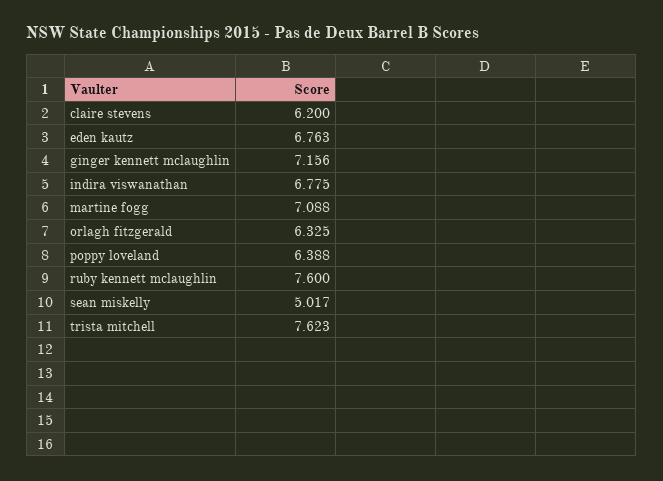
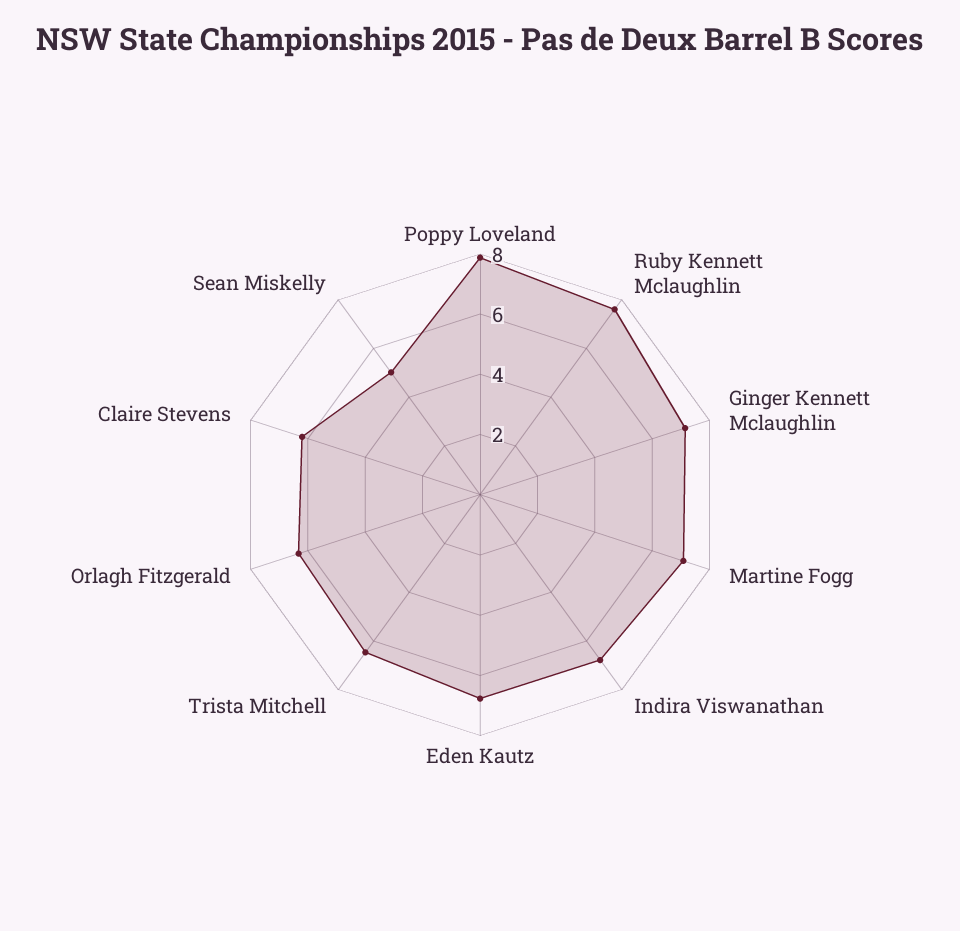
  {
    "claire stevens": 6.2,
    "eden kautz": 6.763,
    "ginger kennett mclaughlin": 7.156,
    "indira viswanathan": 6.775,
    "martine fogg": 7.088,
    "orlagh fitzgerald": 6.325,
-   "poppy loveland": 6.388,
+   "poppy loveland": 8,
    "ruby kennett mclaughlin": 7.6,
    "sean miskelly": 5.017,
-   "trista mitchell": 7.623
+   "trista mitchell": 6.5
  }

